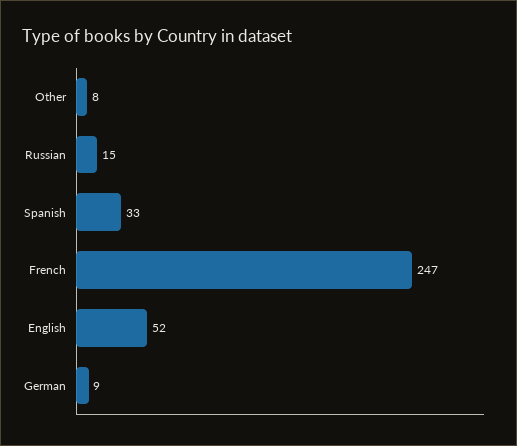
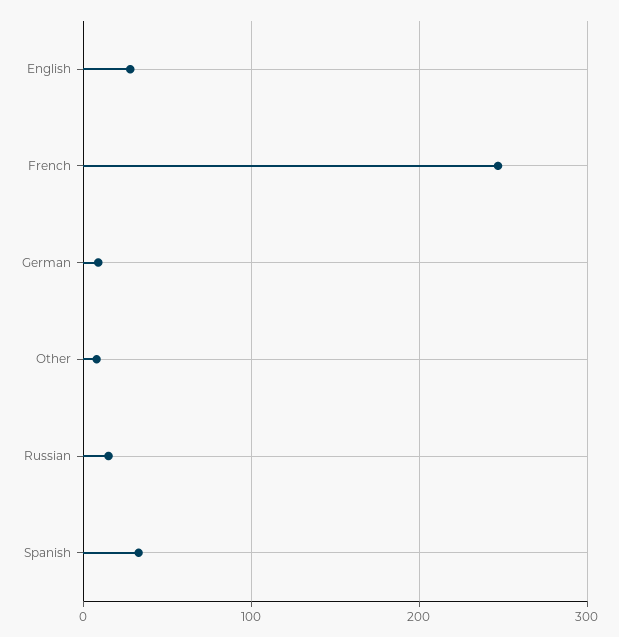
  {
    "Other": 8,
    "Russian": 15,
    "Spanish": 33,
    "French": 247,
-   "English": 52,
+   "English": 30,
    "German": 9
  }

